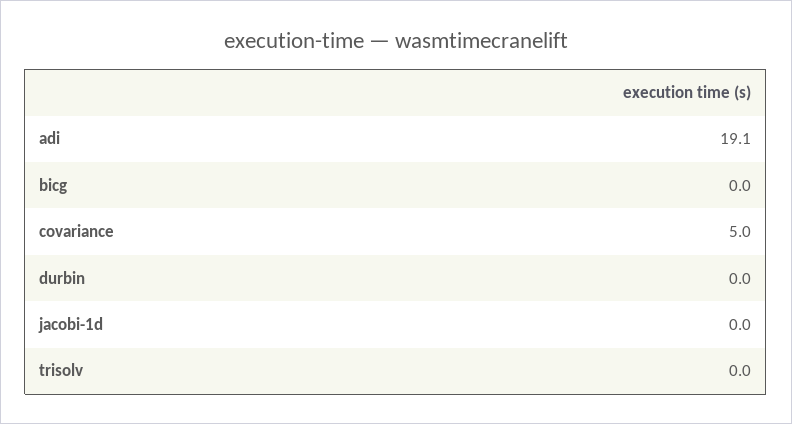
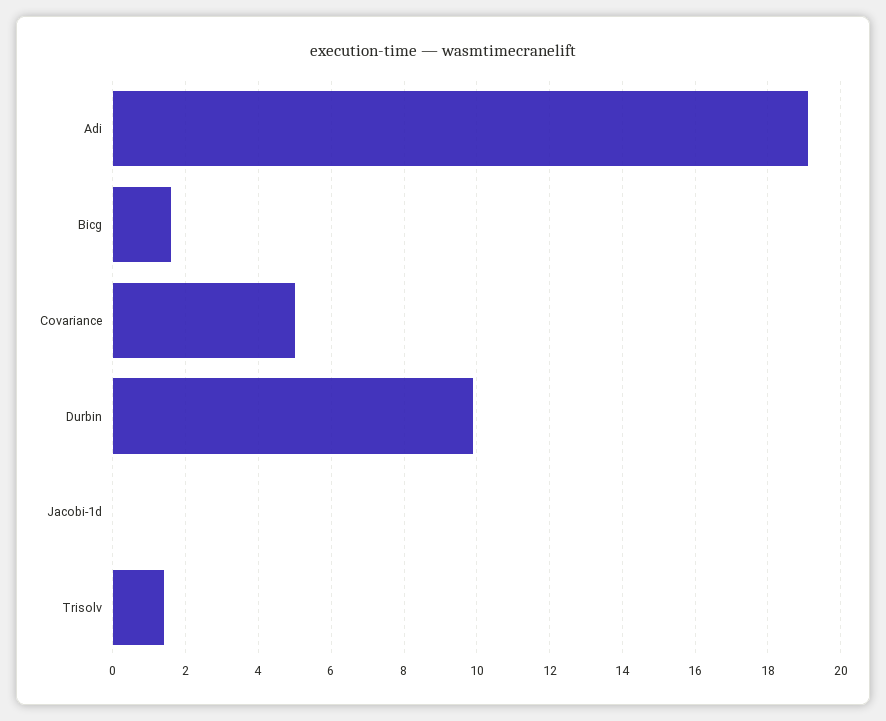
  {
    "adi": 19.1,
-   "bicg": 0,
+   "bicg": 1.5,
    "covariance": 5,
-   "durbin": 0,
+   "durbin": 10,
    "jacobi-1d": 0,
-   "trisolv": 0
+   "trisolv": 1.5
  }

